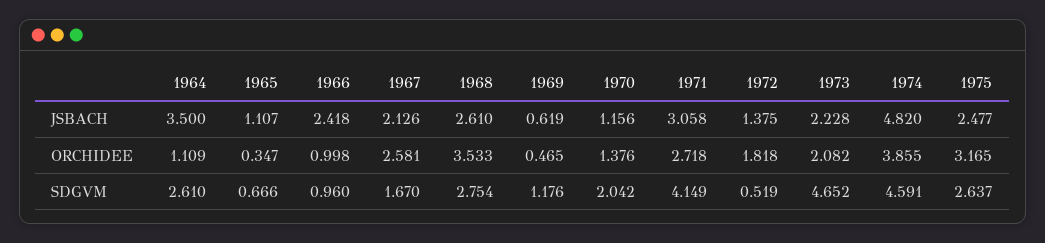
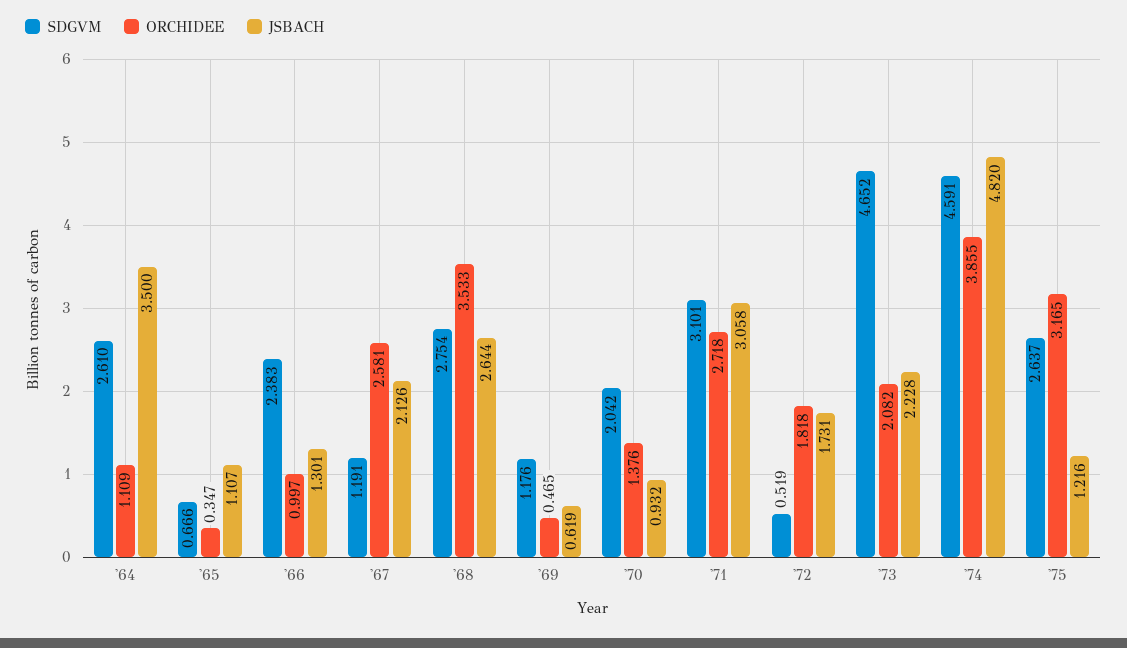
  {
    "JSBACH": {
      "1964": 3.5,
      "1965": 1.107,
-     "1966": 2.418,
+     "1966": 1.301,
      "1967": 2.126,
-     "1968": 2.61,
+     "1968": 2.644,
      "1969": 0.619,
-     "1970": 1.156,
+     "1970": 0.932,
      "1971": 3.058,
-     "1972": 1.375,
+     "1972": 1.731,
      "1973": 2.228,
      "1974": 4.82,
-     "1975": 2.477
+     "1975": 1.216
    },
    "ORCHIDEE": {
      "1964": 1.109,
      "1965": 0.347,
-     "1966": 0.998,
+     "1966": 0.997,
      "1967": 2.581,
      "1968": 3.533,
      "1969": 0.465,
      "1970": 1.376,
      "1971": 2.718,
      "1972": 1.818,
      "1973": 2.082,
      "1974": 3.855,
      "1975": 3.165
    },
    "SDGVM": {
      "1964": 2.61,
      "1965": 0.666,
-     "1966": 0.96,
+     "1966": 2.383,
-     "1967": 1.67,
+     "1967": 1.191,
      "1968": 2.754,
      "1969": 1.176,
      "1970": 2.042,
-     "1971": 4.149,
+     "1971": 3.101,
      "1972": 0.519,
      "1973": 4.652,
      "1974": 4.591,
      "1975": 2.637
    }
  }

